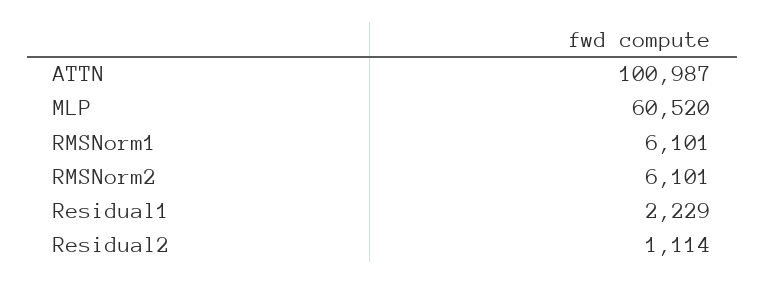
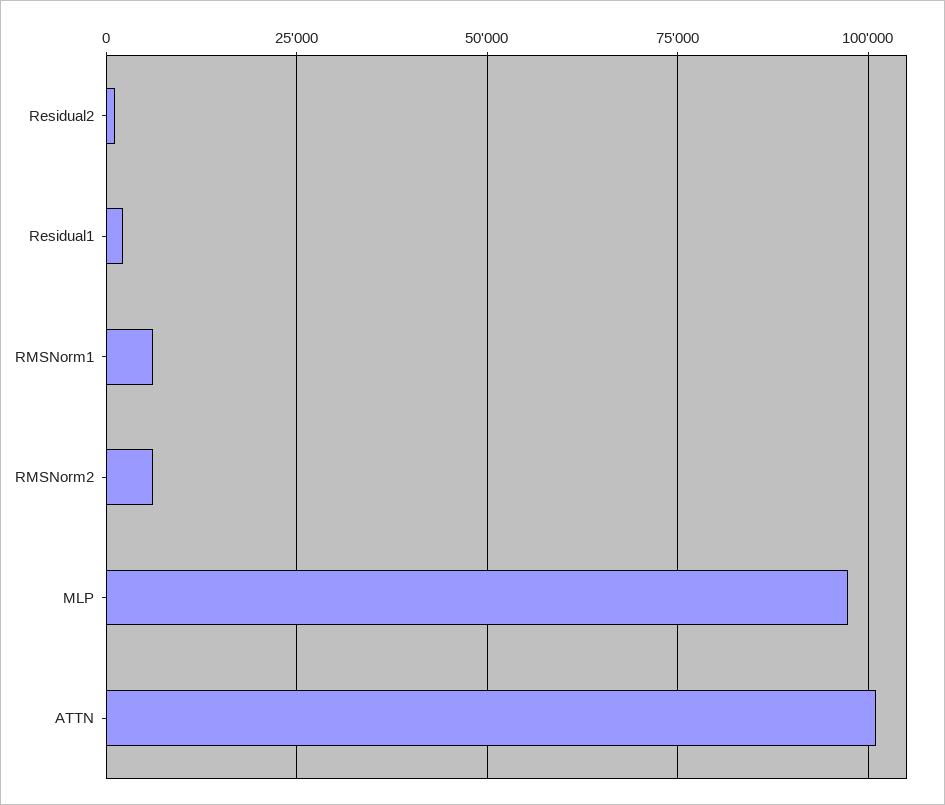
  {
    "ATTN": 100987,
-   "MLP": 60520,
+   "MLP": 97500,
    "RMSNorm1": 6101,
    "RMSNorm2": 6101,
    "Residual1": 2229,
    "Residual2": 1114
  }

